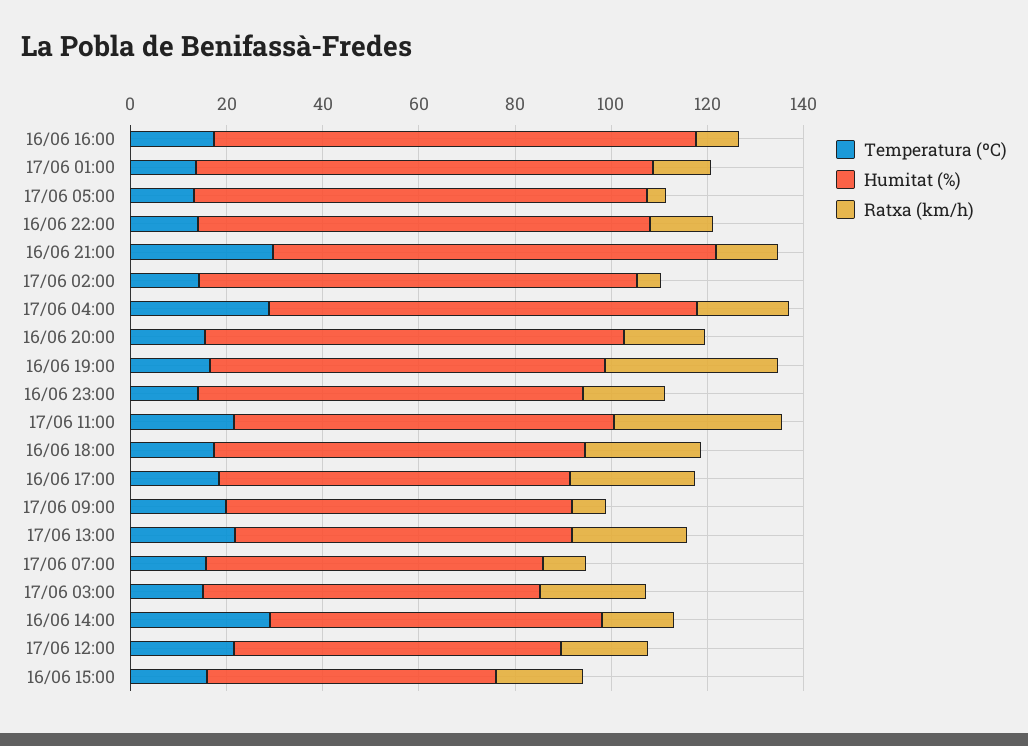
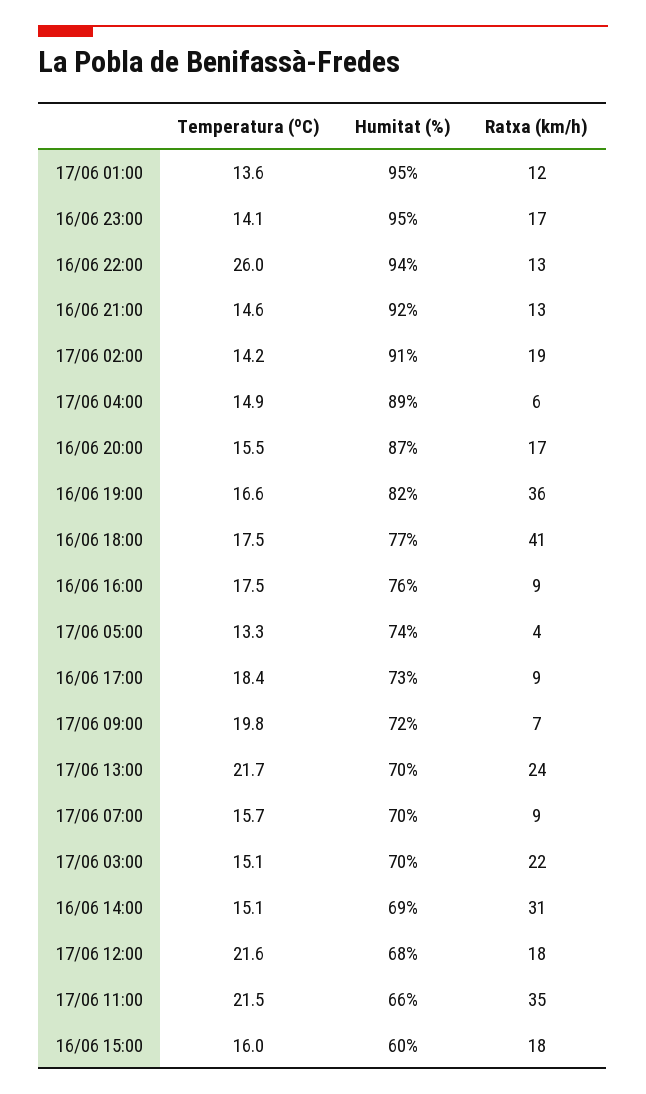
  {
    "Temperatura (ºC)": {
      "16/06 16:00": 17.5,
      "17/06 01:00": 13.6,
      "17/06 05:00": 13.3,
-     "16/06 22:00": 15,
+     "16/06 22:00": 26,
-     "16/06 21:00": 30,
+     "16/06 21:00": 14.6,
      "17/06 02:00": 14.2,
-     "17/06 04:00": 30,
+     "17/06 04:00": 14.9,
      "16/06 20:00": 15.5,
      "16/06 19:00": 16.6,
      "16/06 23:00": 14.1,
      "17/06 11:00": 21.5,
      "16/06 18:00": 17.5,
      "16/06 17:00": 18.4,
      "17/06 09:00": 19.8,
      "17/06 13:00": 21.7,
      "17/06 07:00": 15.7,
      "17/06 03:00": 15.1,
-     "16/06 14:00": 30,
+     "16/06 14:00": 15.1,
      "17/06 12:00": 21.6,
      "16/06 15:00": 16
    },
    "Humitat (%)": {
-     "16/06 16:00": 100,
+     "16/06 16:00": 76,
      "17/06 01:00": 95,
-     "17/06 05:00": 95,
+     "17/06 05:00": 74,
      "16/06 22:00": 94,
      "16/06 21:00": 92,
      "17/06 02:00": 91,
      "17/06 04:00": 89,
      "16/06 20:00": 87,
      "16/06 19:00": 82,
-     "16/06 23:00": 80,
+     "16/06 23:00": 95,
-     "17/06 11:00": 80,
+     "17/06 11:00": 66,
      "16/06 18:00": 77,
      "16/06 17:00": 73,
      "17/06 09:00": 72,
      "17/06 13:00": 70,
      "17/06 07:00": 70,
      "17/06 03:00": 70,
      "16/06 14:00": 69,
      "17/06 12:00": 68,
      "16/06 15:00": 60
    },
    "Ratxa (km/h)": {
      "16/06 16:00": 9,
      "17/06 01:00": 12,
      "17/06 05:00": 4,
      "16/06 22:00": 13,
      "16/06 21:00": 13,
-     "17/06 02:00": 5,
+     "17/06 02:00": 19,
-     "17/06 04:00": 20,
+     "17/06 04:00": 6,
      "16/06 20:00": 17,
      "16/06 19:00": 36,
      "16/06 23:00": 17,
      "17/06 11:00": 35,
-     "16/06 18:00": 25,
+     "16/06 18:00": 41,
-     "16/06 17:00": 25,
+     "16/06 17:00": 9,
      "17/06 09:00": 7,
      "17/06 13:00": 24,
      "17/06 07:00": 9,
      "17/06 03:00": 22,
-     "16/06 14:00": 15,
+     "16/06 14:00": 31,
      "17/06 12:00": 18,
      "16/06 15:00": 18
    }
  }

